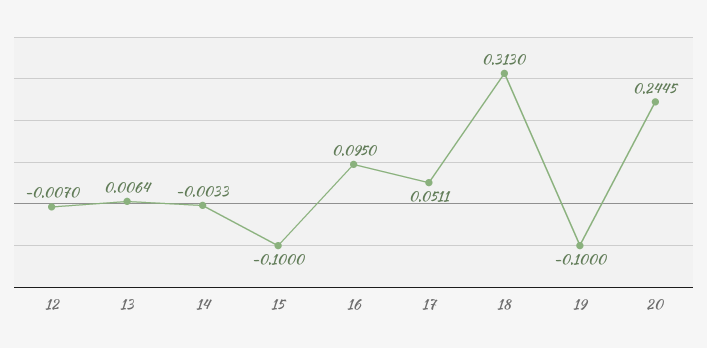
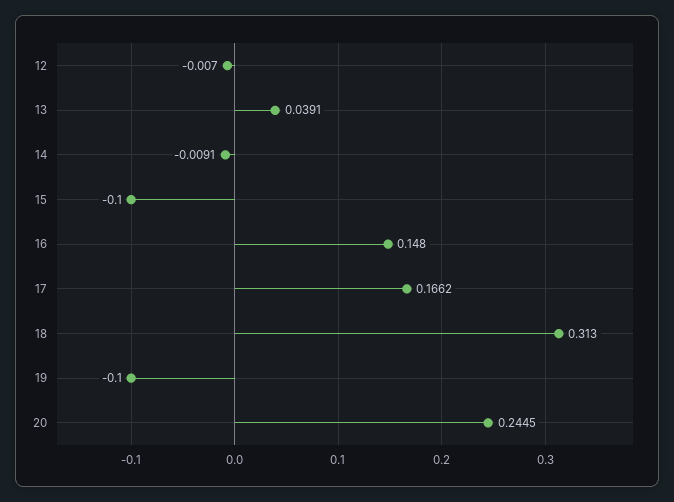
  {
    "12": -0.007,
-   "13": 0.0064,
+   "13": 0.0391,
-   "14": -0.0033,
+   "14": -0.0091,
    "15": -0.1,
-   "16": 0.095,
+   "16": 0.148,
-   "17": 0.0511,
+   "17": 0.1662,
    "18": 0.313,
    "19": -0.1,
    "20": 0.2445
  }

